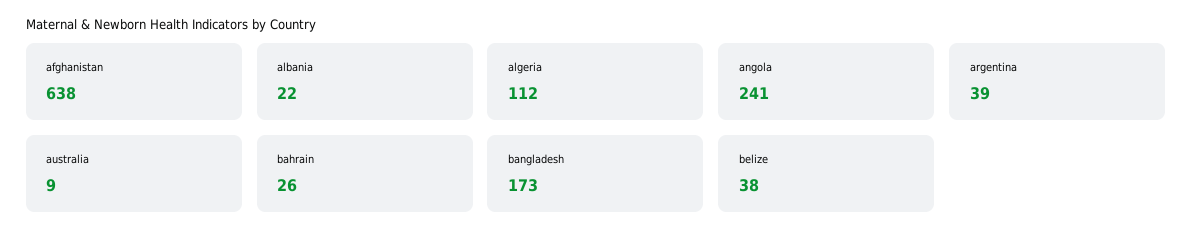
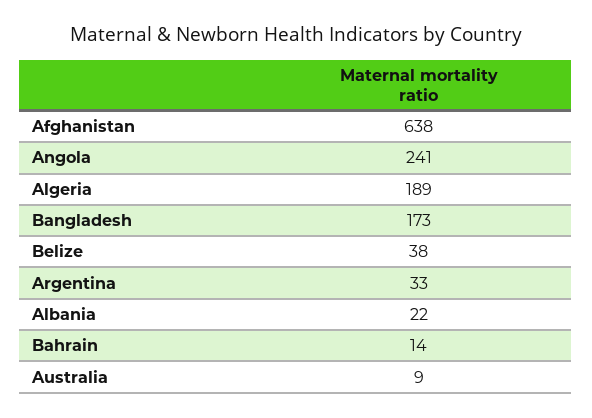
  {
    "afghanistan": 638,
    "albania": 22,
-   "algeria": 112,
+   "algeria": 189,
    "angola": 241,
-   "argentina": 39,
+   "argentina": 33,
    "australia": 9,
-   "bahrain": 26,
+   "bahrain": 14,
    "bangladesh": 173,
    "belize": 38
  }

